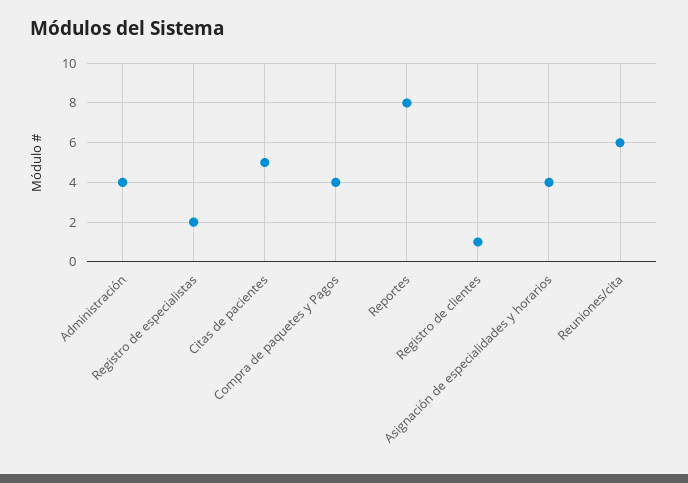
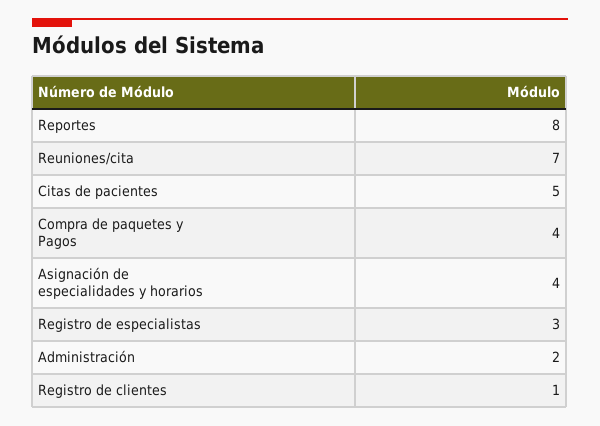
  {
-   "Administración": 4,
+   "Administración": 2,
-   "Registro de especialistas": 2,
+   "Registro de especialistas": 3,
    "Citas de pacientes": 5,
    "Compra de paquetes y Pagos": 4,
    "Reportes": 8,
    "Registro de clientes": 1,
    "Asignación de especialidades y horarios": 4,
-   "Reuniones/cita": 6
+   "Reuniones/cita": 7
  }

